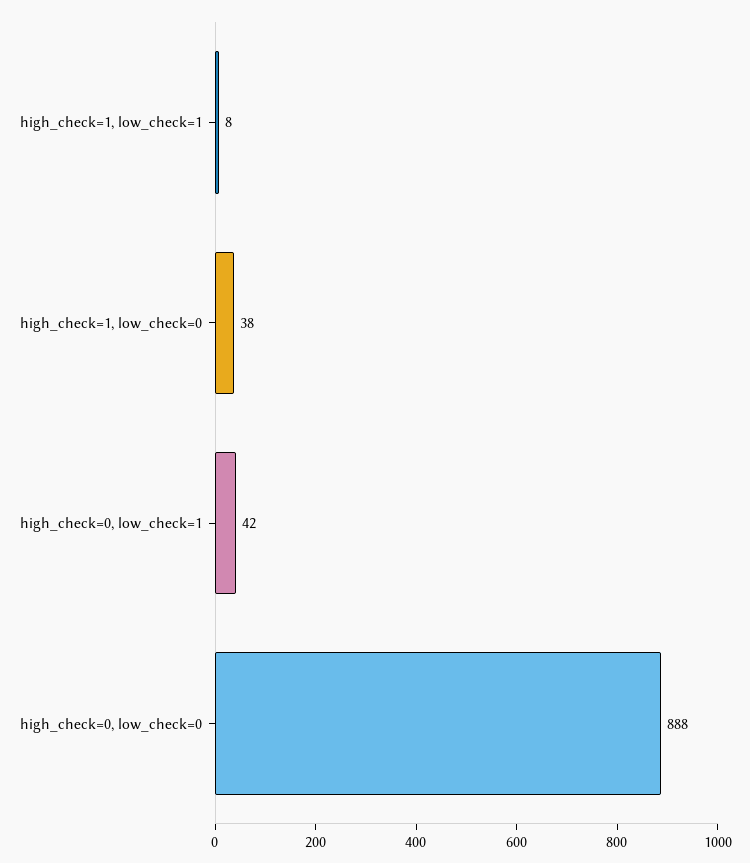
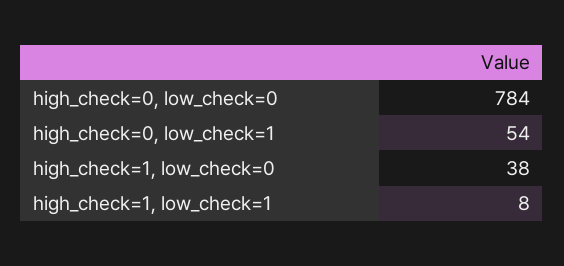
  {
    "high_check=1, low_check=1": 8,
    "high_check=1, low_check=0": 38,
-   "high_check=0, low_check=1": 42,
+   "high_check=0, low_check=1": 54,
-   "high_check=0, low_check=0": 888
+   "high_check=0, low_check=0": 784
  }

